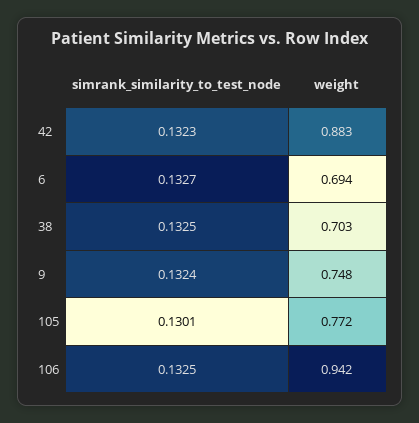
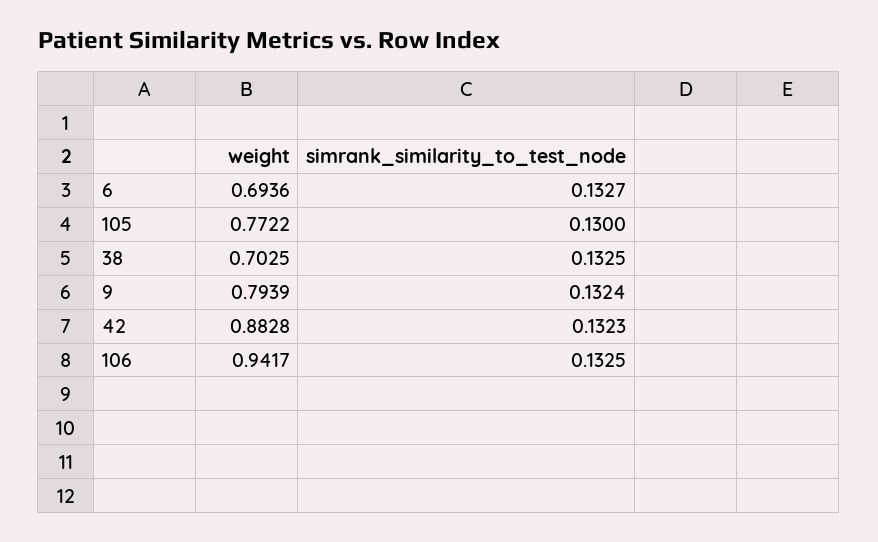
  {
    "simrank_similarity_to_test_node": {
      "42": 0.1323,
      "6": 0.1327,
      "38": 0.1325,
      "9": 0.1324,
-     "105": 0.1301,
+     "105": 0.13,
      "106": 0.1325
    },
    "weight": {
      "42": 0.8828,
      "6": 0.6936,
      "38": 0.7025,
-     "9": 0.748,
+     "9": 0.7939,
      "105": 0.7722,
      "106": 0.9417
    }
  }

